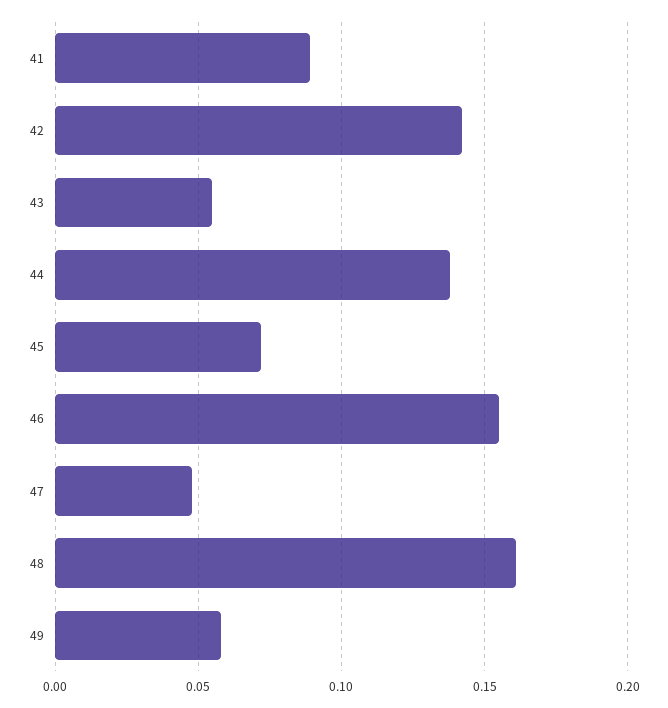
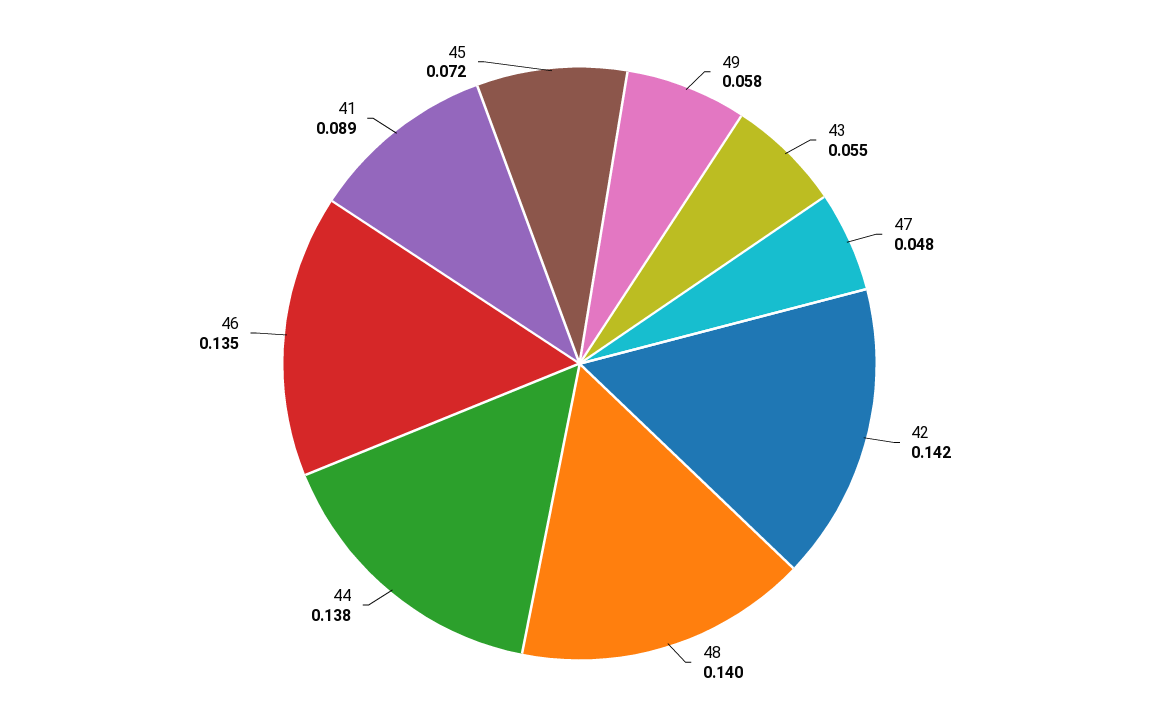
  {
    "41": 0.089,
    "42": 0.142,
    "43": 0.055,
    "44": 0.138,
    "45": 0.072,
-   "46": 0.155,
+   "46": 0.135,
    "47": 0.048,
-   "48": 0.16,
+   "48": 0.14,
    "49": 0.058
  }

